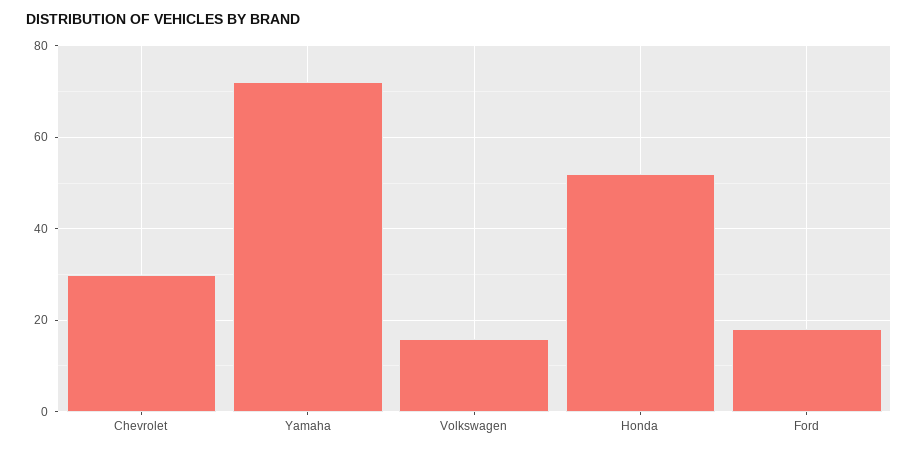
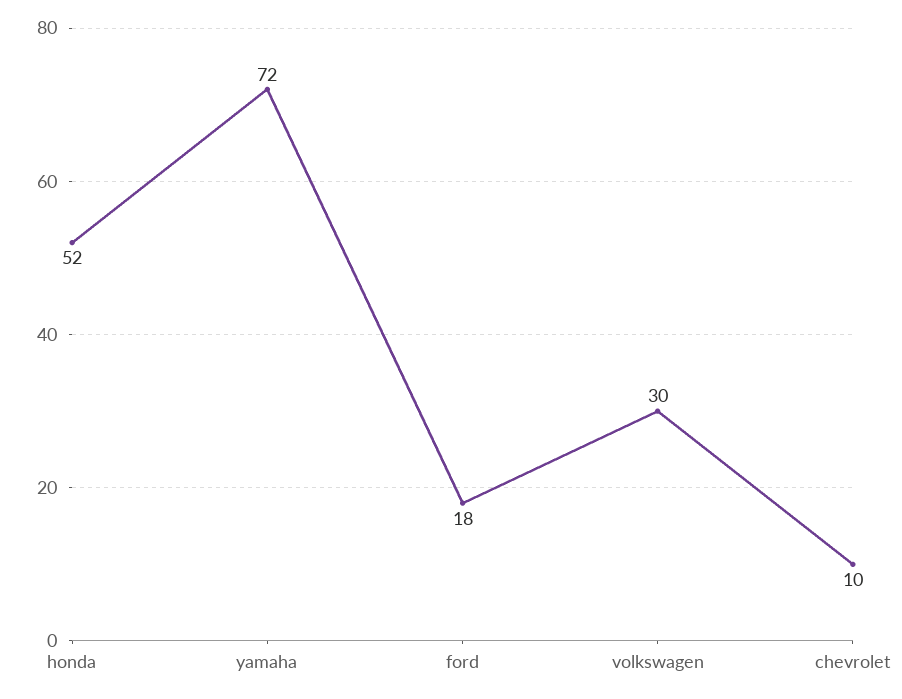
  {
-   "Chevrolet": 30,
+   "Chevrolet": 10,
    "Yamaha": 72,
-   "Volkswagen": 15,
+   "Volkswagen": 30,
    "Honda": 52,
    "Ford": 18
  }

